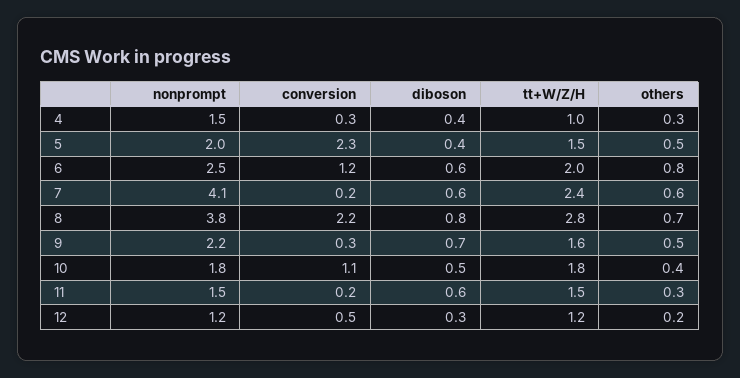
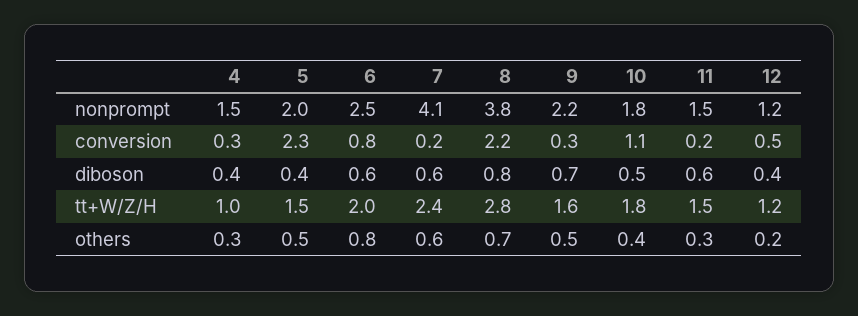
  {
    "nonprompt": {
      "4": 1.5,
      "5": 2,
      "6": 2.5,
      "7": 4.1,
      "8": 3.8,
      "9": 2.2,
      "10": 1.8,
      "11": 1.5,
      "12": 1.2
    },
    "conversion": {
      "4": 0.3,
      "5": 2.3,
-     "6": 1.2,
+     "6": 0.8,
      "7": 0.2,
      "8": 2.2,
      "9": 0.3,
      "10": 1.1,
      "11": 0.2,
      "12": 0.5
    },
    "diboson": {
      "4": 0.4,
      "5": 0.4,
      "6": 0.6,
      "7": 0.6,
      "8": 0.8,
      "9": 0.7,
      "10": 0.5,
      "11": 0.6,
-     "12": 0.3
+     "12": 0.4
    },
    "tt+W/Z/H": {
      "4": 1,
      "5": 1.5,
      "6": 2,
      "7": 2.4,
      "8": 2.8,
      "9": 1.6,
      "10": 1.8,
      "11": 1.5,
      "12": 1.2
    },
    "others": {
      "4": 0.3,
      "5": 0.5,
      "6": 0.8,
      "7": 0.6,
      "8": 0.7,
      "9": 0.5,
      "10": 0.4,
      "11": 0.3,
      "12": 0.2
    }
  }

